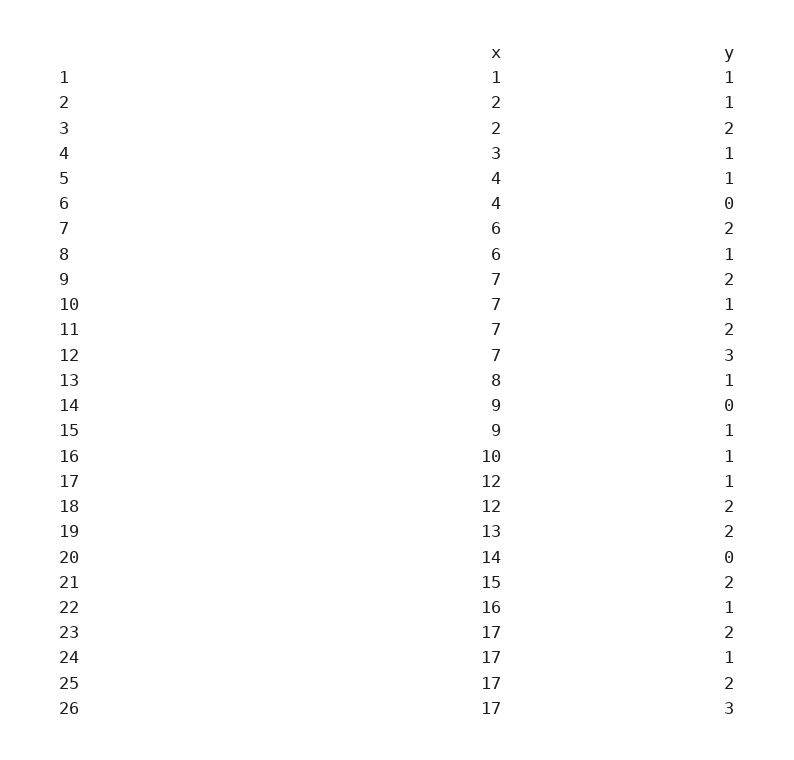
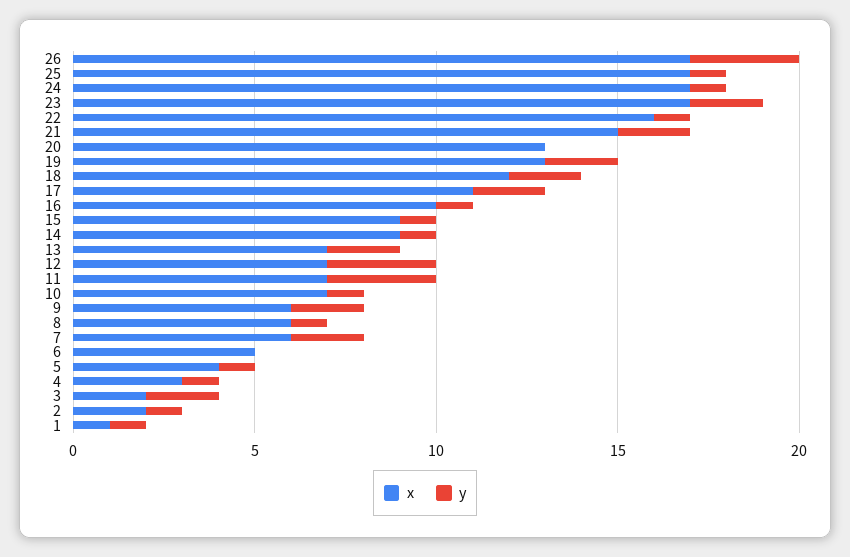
  {
    "x": {
      "1": 1,
      "2": 2,
      "3": 2,
      "4": 3,
      "5": 4,
-     "6": 4,
+     "6": 5,
      "7": 6,
      "8": 6,
-     "9": 7,
+     "9": 6,
      "10": 7,
      "11": 7,
      "12": 7,
-     "13": 8,
+     "13": 7,
      "14": 9,
      "15": 9,
      "16": 10,
-     "17": 12,
+     "17": 11,
      "18": 12,
      "19": 13,
-     "20": 14,
+     "20": 13,
      "21": 15,
      "22": 16,
      "23": 17,
      "24": 17,
      "25": 17,
      "26": 17
    },
    "y": {
      "1": 1,
      "2": 1,
      "3": 2,
      "4": 1,
      "5": 1,
      "6": 0,
      "7": 2,
      "8": 1,
      "9": 2,
      "10": 1,
-     "11": 2,
+     "11": 3,
      "12": 3,
-     "13": 1,
+     "13": 2,
-     "14": 0,
+     "14": 1,
      "15": 1,
      "16": 1,
-     "17": 1,
+     "17": 2,
      "18": 2,
      "19": 2,
      "20": 0,
      "21": 2,
      "22": 1,
      "23": 2,
      "24": 1,
-     "25": 2,
+     "25": 1,
      "26": 3
    }
  }

